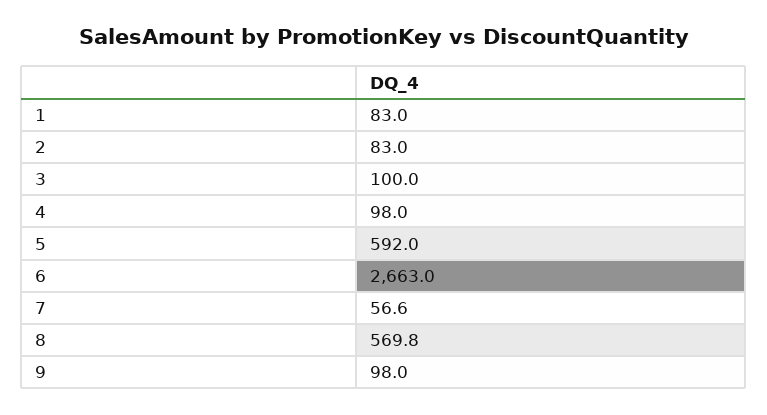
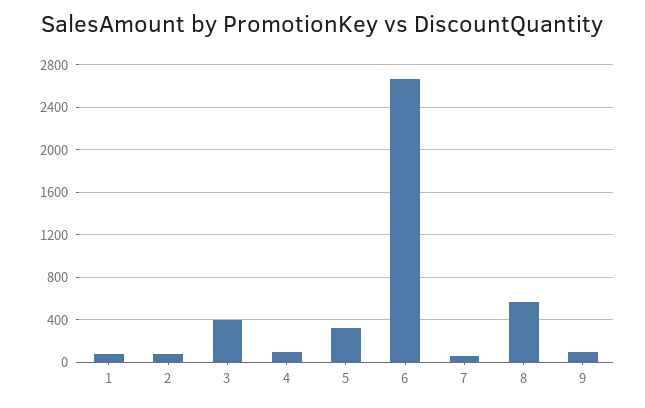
  {
    "1": 83,
    "2": 83,
-   "3": 100,
+   "3": 400,
    "4": 98,
-   "5": 592,
+   "5": 300,
    "6": 2663,
    "7": 56.6,
    "8": 569.8,
    "9": 98
  }

